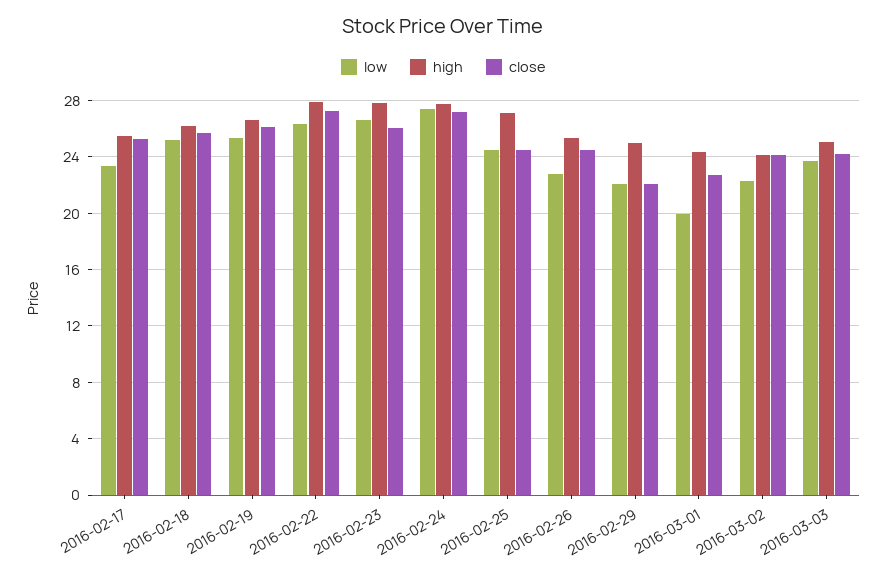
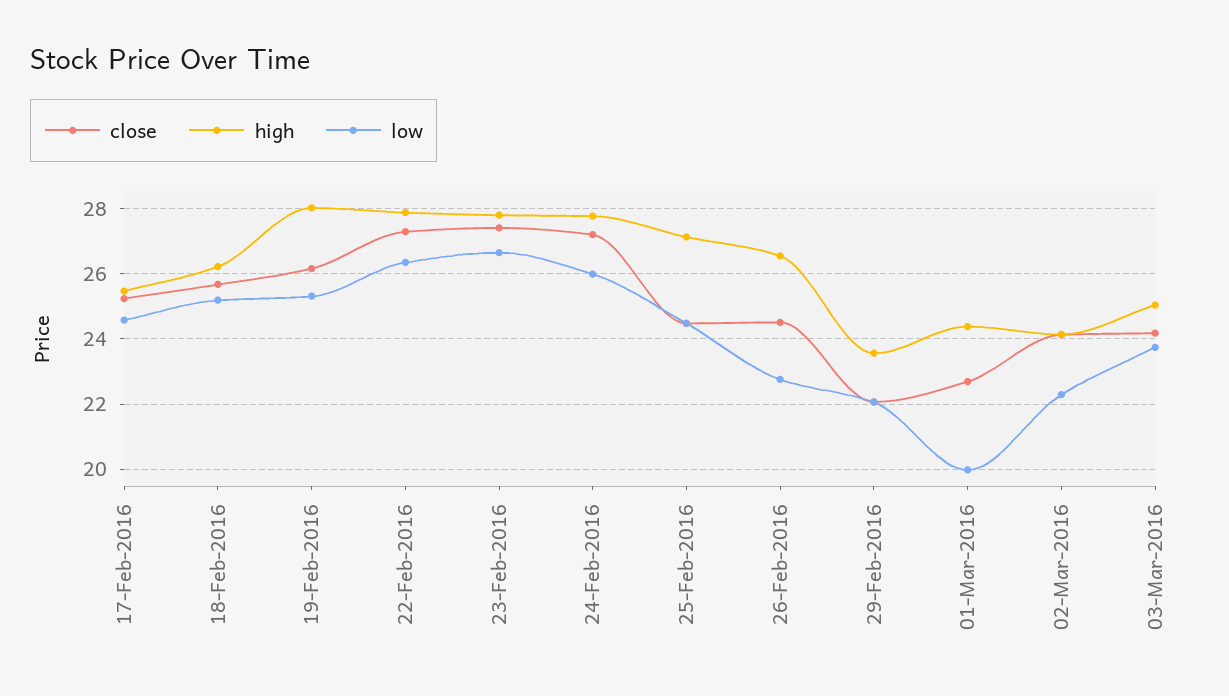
  {
    "low": {
-     "2016-02-17": 23.5,
+     "2016-02-17": 24.6,
      "2016-02-18": 25.2,
      "2016-02-19": 25.4,
      "2016-02-22": 26.4,
      "2016-02-23": 26.6,
-     "2016-02-24": 27.5,
+     "2016-02-24": 26,
      "2016-02-25": 24.4,
      "2016-02-26": 22.8,
      "2016-02-29": 22,
      "2016-03-01": 20,
      "2016-03-02": 22.2,
      "2016-03-03": 23.8
    },
    "high": {
      "2016-02-17": 25.4,
      "2016-02-18": 26.2,
-     "2016-02-19": 26.5,
+     "2016-02-19": 28,
      "2016-02-22": 27.8,
      "2016-02-23": 27.8,
      "2016-02-24": 27.8,
      "2016-02-25": 27.2,
-     "2016-02-26": 25.5,
+     "2016-02-26": 26.6,
-     "2016-02-29": 25,
+     "2016-02-29": 23.6,
      "2016-03-01": 24.4,
      "2016-03-02": 24.2,
      "2016-03-03": 25
    },
    "close": {
      "2016-02-17": 25.2,
      "2016-02-18": 25.6,
      "2016-02-19": 26.2,
      "2016-02-22": 27.2,
-     "2016-02-23": 26,
+     "2016-02-23": 27.4,
      "2016-02-24": 27.2,
      "2016-02-25": 24.4,
      "2016-02-26": 24.6,
      "2016-02-29": 22,
      "2016-03-01": 22.6,
      "2016-03-02": 24.2,
      "2016-03-03": 24.2
    }
  }

